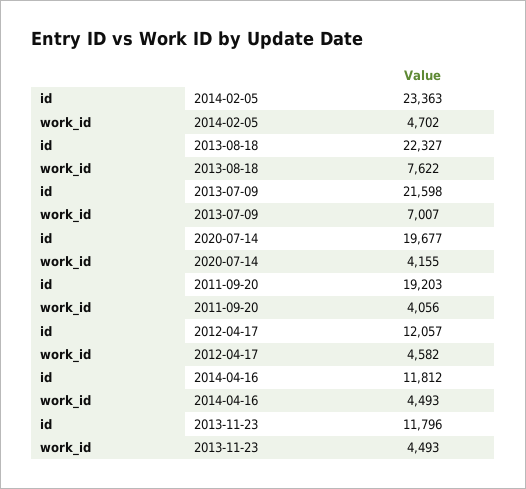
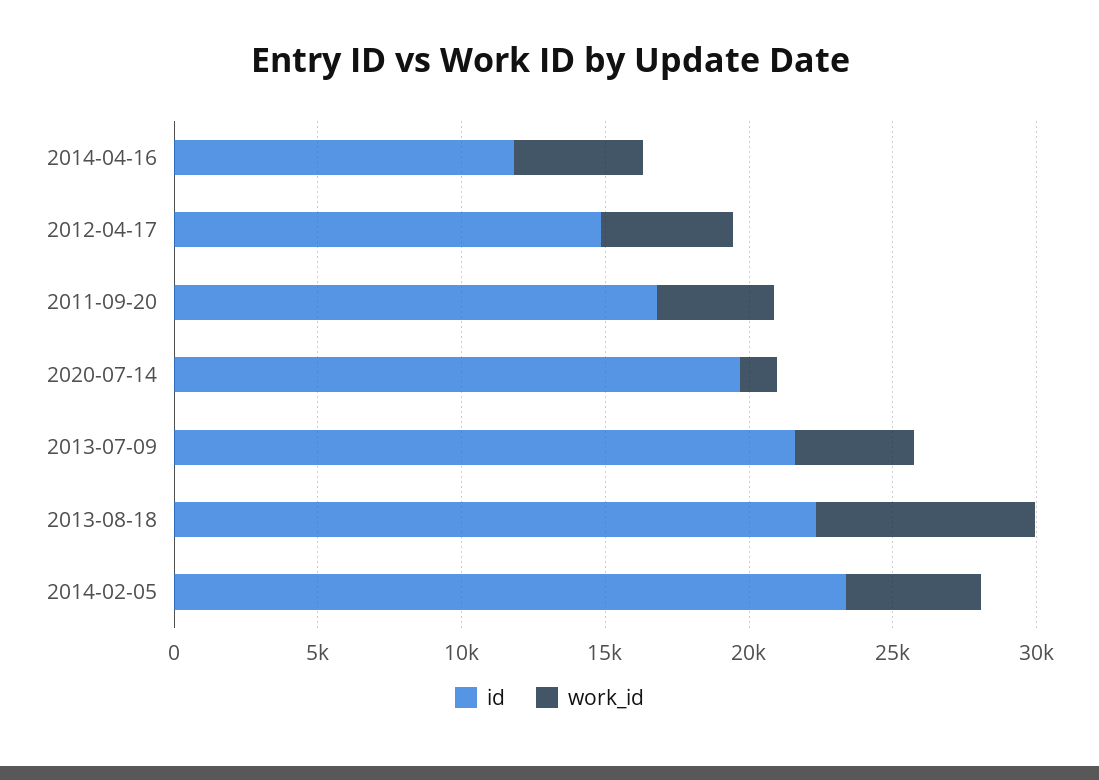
  {
    "id": {
      "2014-02-05": 23363,
      "2013-08-18": 22327,
      "2013-07-09": 21598,
      "2020-07-14": 19677,
-     "2011-09-20": 19203,
+     "2011-09-20": 17000,
-     "2012-04-17": 12057,
+     "2012-04-17": 15000,
-     "2014-04-16": 11812,
+     "2014-04-16": 11812
-     "2013-11-23": 11796
    },
    "work_id": {
      "2014-02-05": 4702,
      "2013-08-18": 7622,
-     "2013-07-09": 7007,
+     "2013-07-09": 4000,
-     "2020-07-14": 4155,
+     "2020-07-14": 1000,
      "2011-09-20": 4056,
      "2012-04-17": 4582,
-     "2014-04-16": 4493,
+     "2014-04-16": 4493
-     "2013-11-23": 4493
    }
  }

